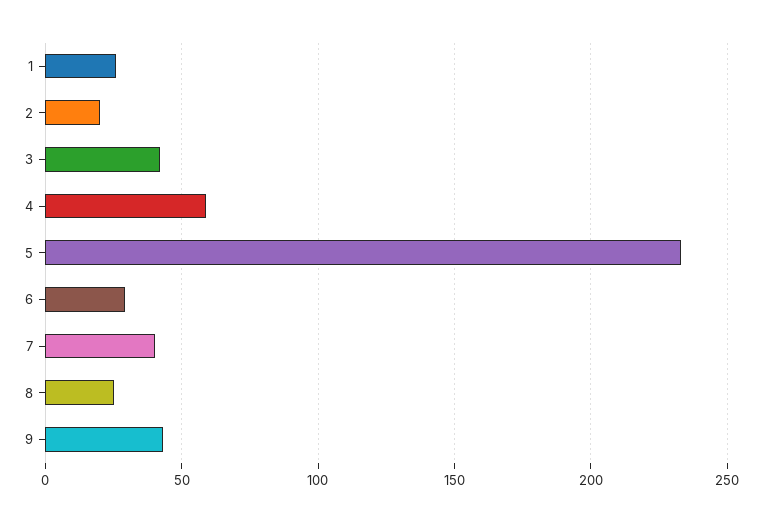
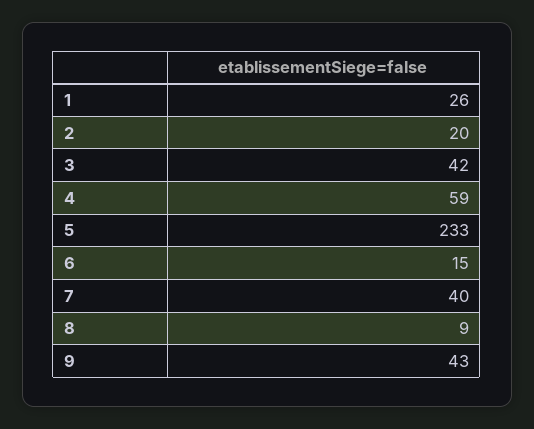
  {
    "1": 26,
    "2": 20,
    "3": 42,
    "4": 59,
    "5": 233,
-   "6": 30,
+   "6": 15,
    "7": 40,
-   "8": 25,
+   "8": 9,
    "9": 43
  }

